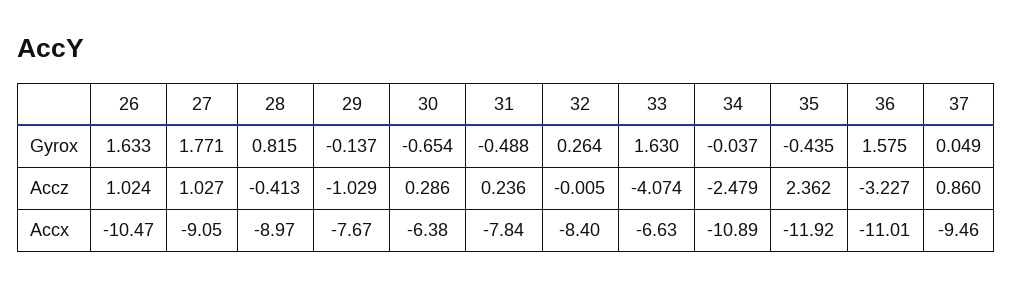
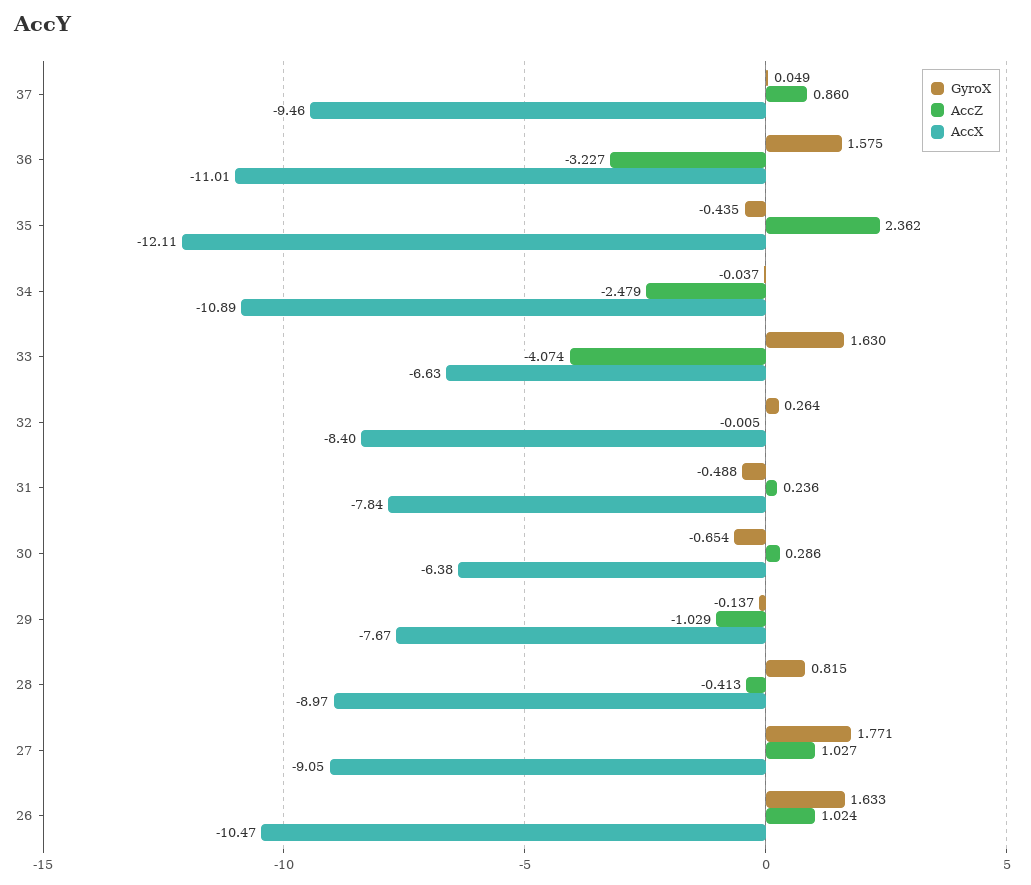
  {
    "Gyrox": {
      "26": 1.633,
      "27": 1.771,
      "28": 0.815,
      "29": -0.137,
      "30": -0.654,
      "31": -0.488,
      "32": 0.264,
      "33": 1.63,
      "34": -0.037,
      "35": -0.435,
      "36": 1.575,
      "37": 0.049
    },
    "Accz": {
      "26": 1.024,
      "27": 1.027,
      "28": -0.413,
      "29": -1.029,
      "30": 0.286,
      "31": 0.236,
      "32": -0.005,
      "33": -4.074,
      "34": -2.479,
      "35": 2.362,
      "36": -3.227,
      "37": 0.86
    },
    "Accx": {
      "26": -10.47,
      "27": -9.05,
      "28": -8.97,
      "29": -7.67,
      "30": -6.38,
      "31": -7.84,
      "32": -8.4,
      "33": -6.63,
      "34": -10.89,
-     "35": -11.92,
+     "35": -12.11,
      "36": -11.01,
      "37": -9.46
    }
  }

